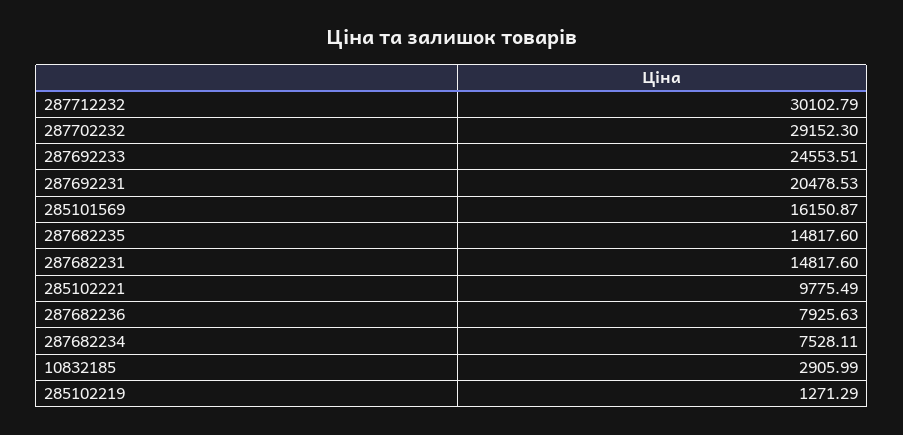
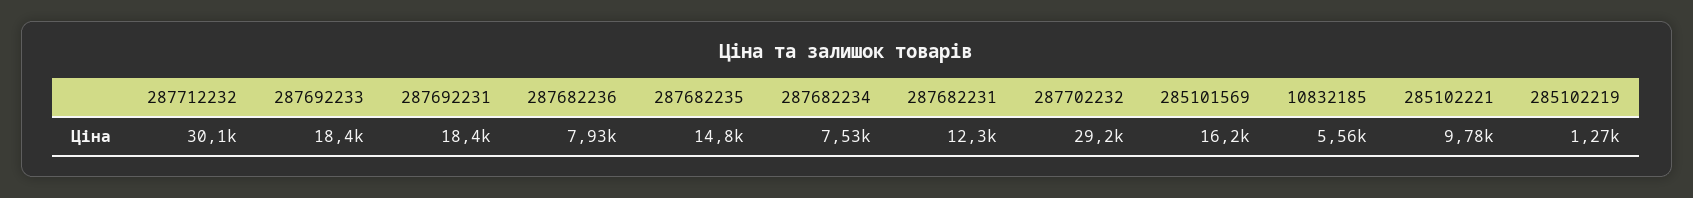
  {
    "287712232": 30102.79,
    "287702232": 29152.3,
-   "287692233": 24553.51,
+   "287692233": 18400,
-   "287692231": 20478.53,
+   "287692231": 18400,
    "285101569": 16150.87,
    "287682235": 14817.6,
-   "287682231": 14817.6,
+   "287682231": 12300,
    "285102221": 9775.49,
    "287682236": 7925.63,
    "287682234": 7528.11,
-   "10832185": 2905.99,
+   "10832185": 5560,
    "285102219": 1271.29
  }

